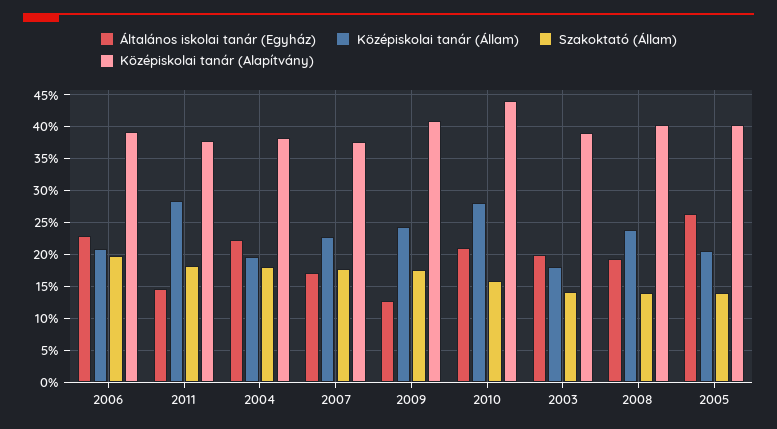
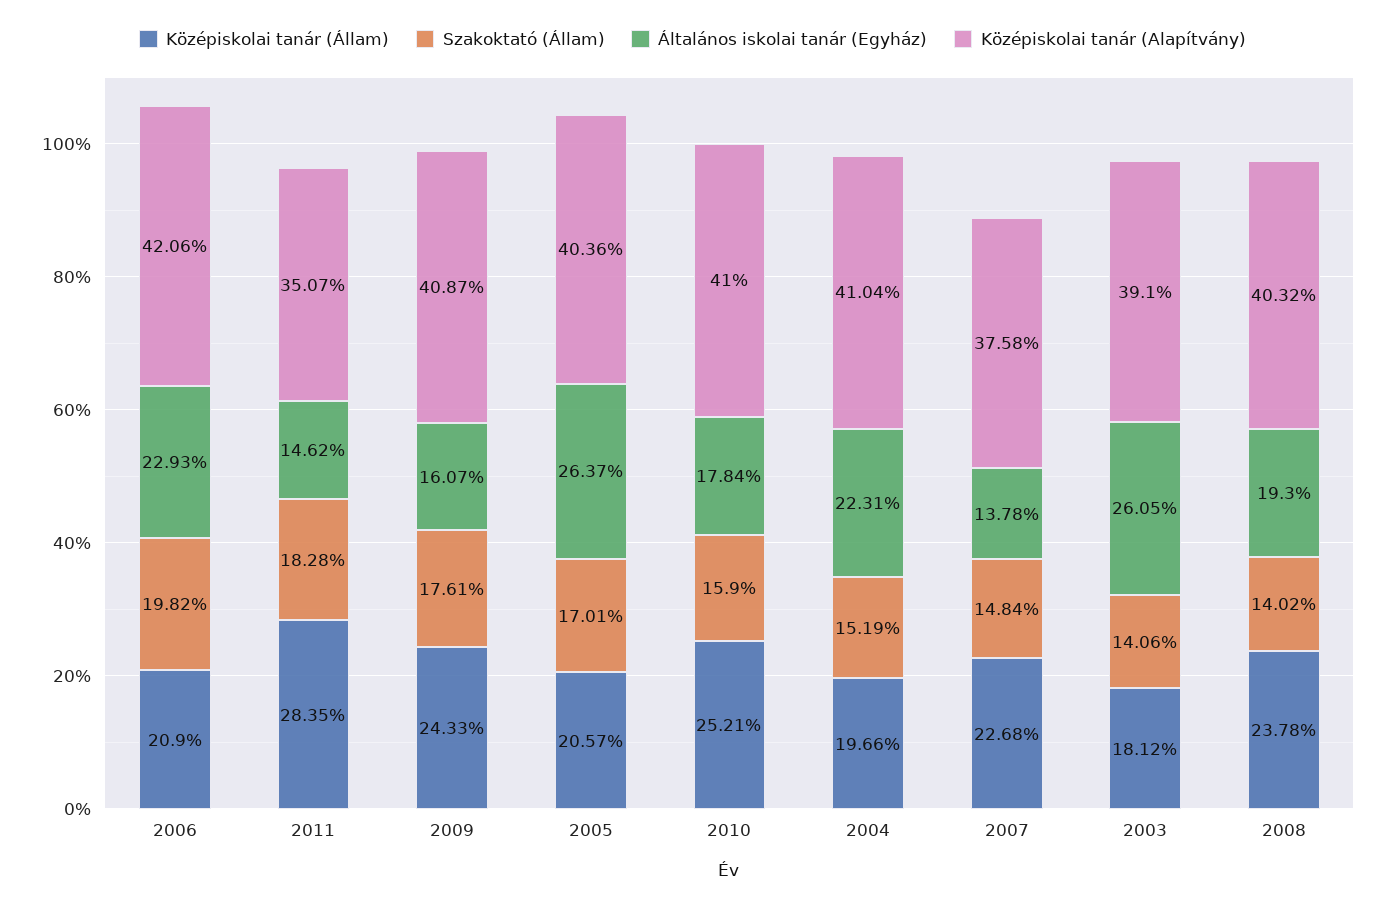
  {
    "Általános iskolai tanár (Egyház)": {
      "2006": 22.93,
      "2011": 14.62,
      "2004": 22.31,
-     "2007": 17,
+     "2007": 13.78,
-     "2009": 13,
+     "2009": 16.07,
-     "2010": 21,
+     "2010": 17.84,
-     "2003": 20,
+     "2003": 26.05,
      "2008": 19.3,
      "2005": 26.37
    },
    "Középiskolai tanár (Állam)": {
      "2006": 20.9,
      "2011": 28.35,
      "2004": 19.66,
      "2007": 22.68,
      "2009": 24.33,
-     "2010": 28,
+     "2010": 25.21,
      "2003": 18.12,
      "2008": 23.78,
      "2005": 20.57
    },
    "Szakoktató (Állam)": {
      "2006": 19.82,
      "2011": 18.28,
-     "2004": 18,
+     "2004": 15.19,
-     "2007": 18,
+     "2007": 14.84,
      "2009": 17.61,
      "2010": 15.9,
      "2003": 14.06,
      "2008": 14.02,
-     "2005": 14
+     "2005": 17.01
    },
    "Középiskolai tanár (Alapítvány)": {
-     "2006": 39,
+     "2006": 42.06,
-     "2011": 38,
+     "2011": 35.07,
-     "2004": 38,
+     "2004": 41.04,
      "2007": 37.58,
      "2009": 40.87,
-     "2010": 44,
+     "2010": 41,
      "2003": 39.1,
      "2008": 40.32,
      "2005": 40.36
    }
  }

